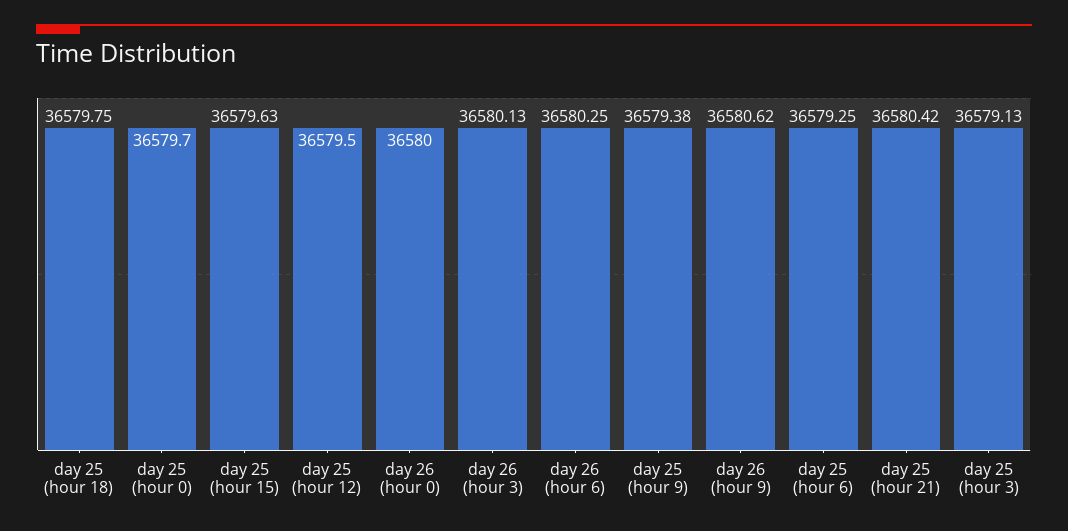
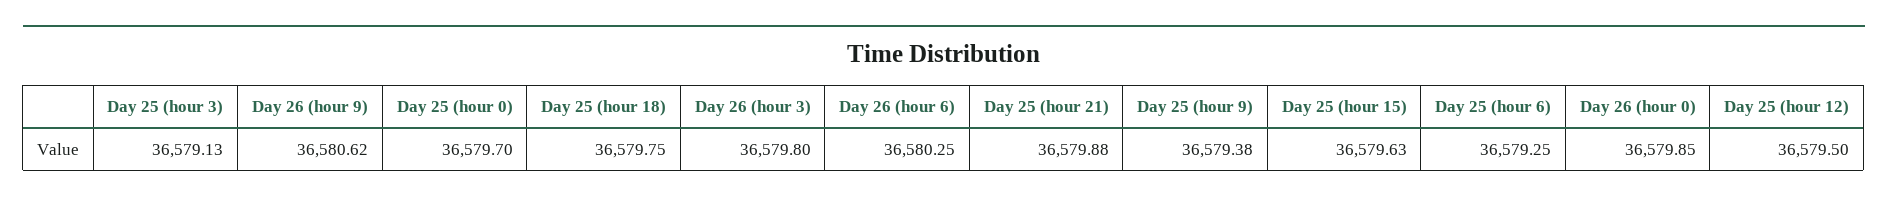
  {
    "day 25 (hour 18)": 36579.75,
    "day 25 (hour 0)": 36579.7,
    "day 25 (hour 15)": 36579.63,
    "day 25 (hour 12)": 36579.5,
-   "day 26 (hour 0)": 36580,
+   "day 26 (hour 0)": 36579.85,
-   "day 26 (hour 3)": 36580.13,
+   "day 26 (hour 3)": 36579.8,
    "day 26 (hour 6)": 36580.25,
    "day 25 (hour 9)": 36579.38,
    "day 26 (hour 9)": 36580.62,
    "day 25 (hour 6)": 36579.25,
-   "day 25 (hour 21)": 36580.42,
+   "day 25 (hour 21)": 36579.88,
    "day 25 (hour 3)": 36579.13
  }

